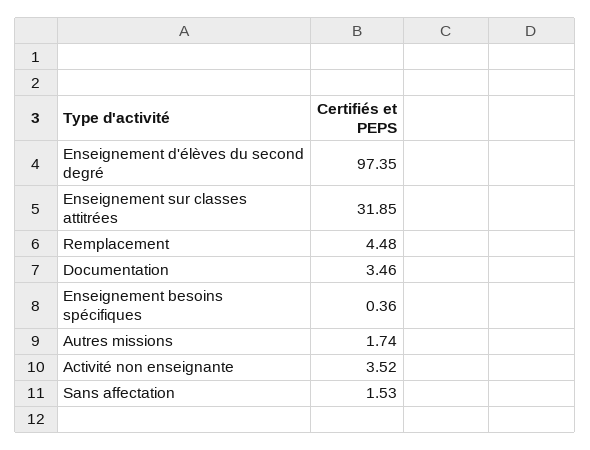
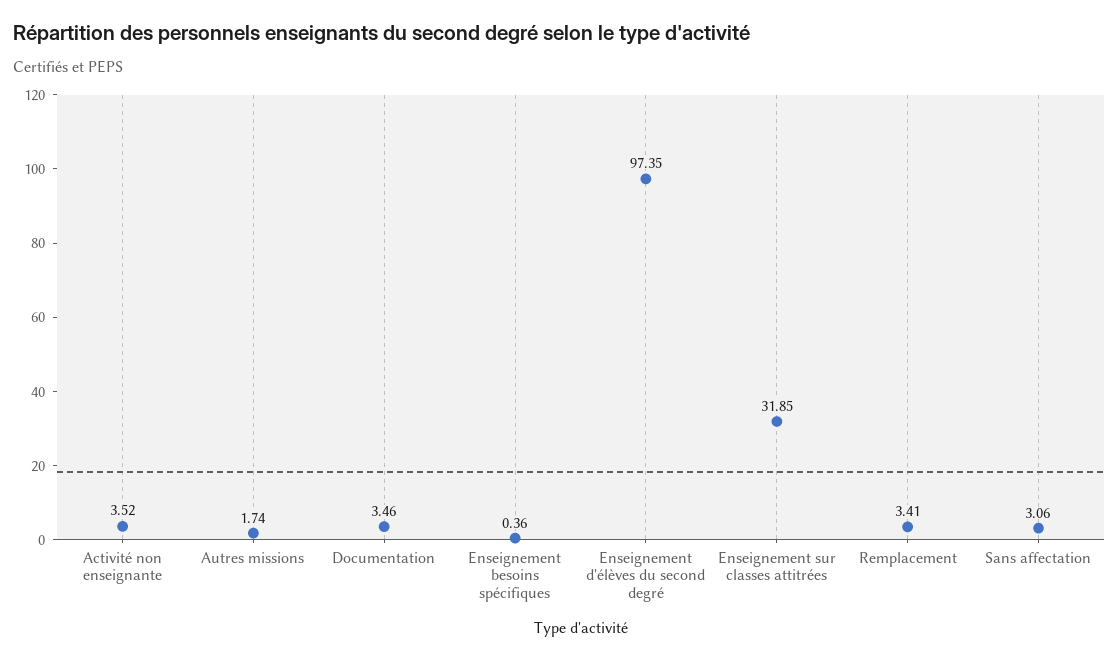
  {
    "Enseignement d'élèves du second degré": 97.35,
    "Enseignement sur classes attitrées": 31.85,
-   "Remplacement": 4.48,
+   "Remplacement": 3.41,
    "Documentation": 3.46,
    "Enseignement besoins spécifiques": 0.36,
    "Autres missions": 1.74,
    "Activité non enseignante": 3.52,
-   "Sans affectation": 1.53
+   "Sans affectation": 3.06
  }

